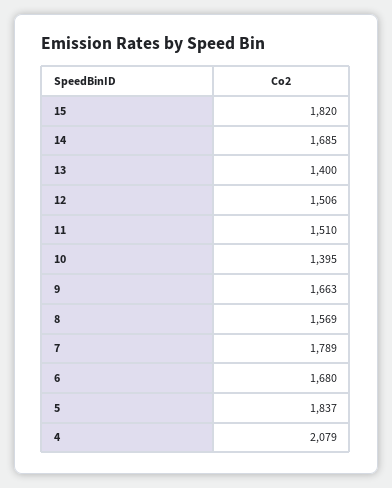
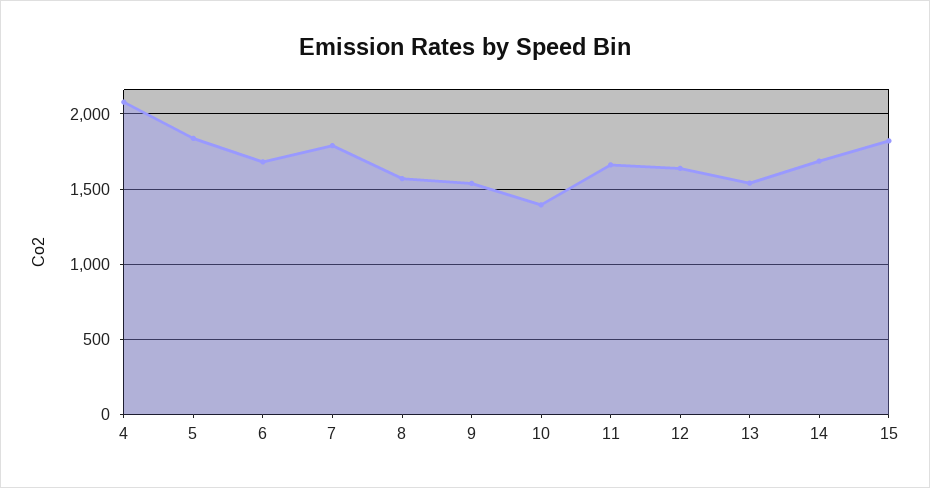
  {
    "15": 1820,
    "14": 1685,
-   "13": 1400,
+   "13": 1550,
-   "12": 1506,
+   "12": 1650,
-   "11": 1510,
+   "11": 1650,
    "10": 1395,
-   "9": 1663,
+   "9": 1550,
    "8": 1569,
    "7": 1789,
    "6": 1680,
    "5": 1837,
    "4": 2079
  }

